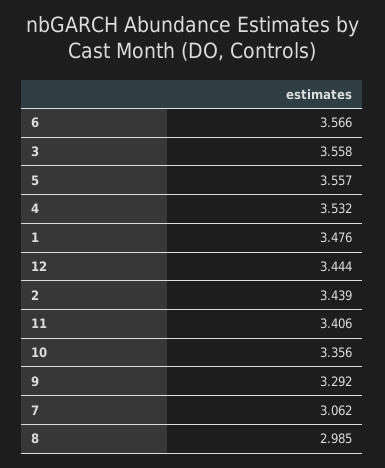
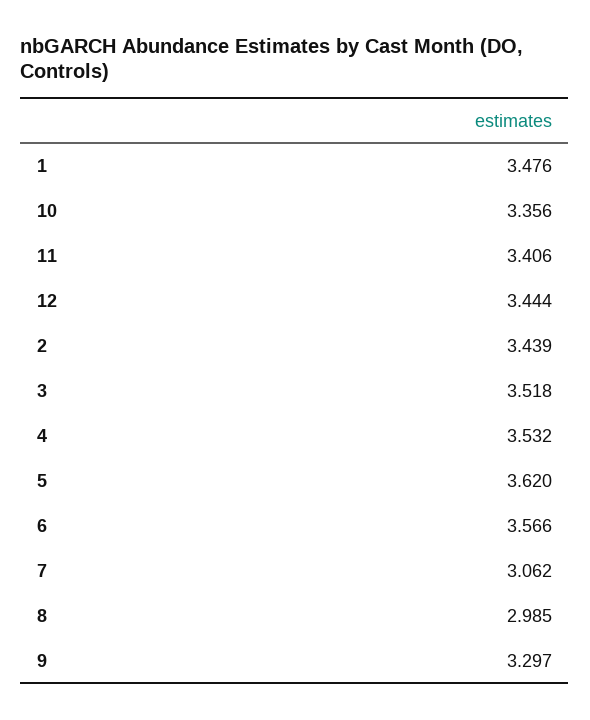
  {
    "6": 3.566,
-   "3": 3.558,
+   "3": 3.518,
-   "5": 3.557,
+   "5": 3.62,
    "4": 3.532,
    "1": 3.476,
    "12": 3.444,
    "2": 3.439,
    "11": 3.406,
    "10": 3.356,
-   "9": 3.292,
+   "9": 3.297,
    "7": 3.062,
    "8": 2.985
  }

